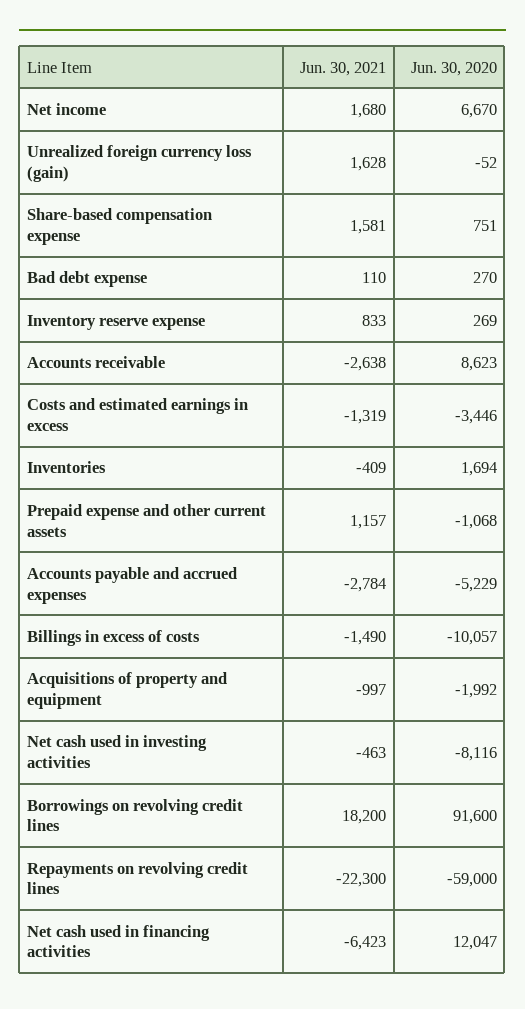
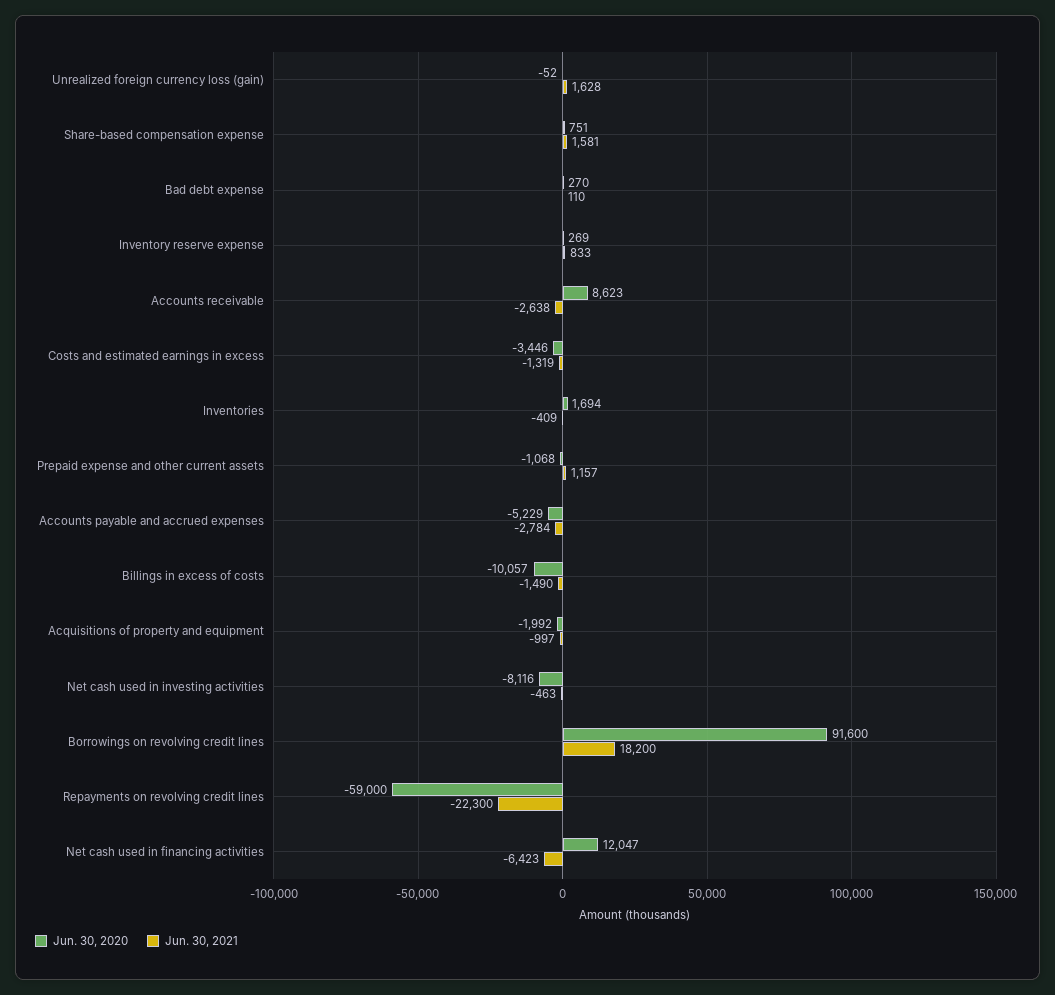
  {
    "Jun. 30, 2021": {
-     "Net income": 1680,
      "Unrealized foreign currency loss (gain)": 1628,
      "Share-based compensation expense": 1581,
      "Bad debt expense": 110,
      "Inventory reserve expense": 833,
      "Accounts receivable": -2638,
      "Costs and estimated earnings in excess": -1319,
      "Inventories": -409,
      "Prepaid expense and other current assets": 1157,
      "Accounts payable and accrued expenses": -2784,
      "Billings in excess of costs": -1490,
      "Acquisitions of property and equipment": -997,
      "Net cash used in investing activities": -463,
      "Borrowings on revolving credit lines": 18200,
      "Repayments on revolving credit lines": -22300,
      "Net cash used in financing activities": -6423
    },
    "Jun. 30, 2020": {
-     "Net income": 6670,
      "Unrealized foreign currency loss (gain)": -52,
      "Share-based compensation expense": 751,
      "Bad debt expense": 270,
      "Inventory reserve expense": 269,
      "Accounts receivable": 8623,
      "Costs and estimated earnings in excess": -3446,
      "Inventories": 1694,
      "Prepaid expense and other current assets": -1068,
      "Accounts payable and accrued expenses": -5229,
      "Billings in excess of costs": -10057,
      "Acquisitions of property and equipment": -1992,
      "Net cash used in investing activities": -8116,
      "Borrowings on revolving credit lines": 91600,
      "Repayments on revolving credit lines": -59000,
      "Net cash used in financing activities": 12047
    }
  }

